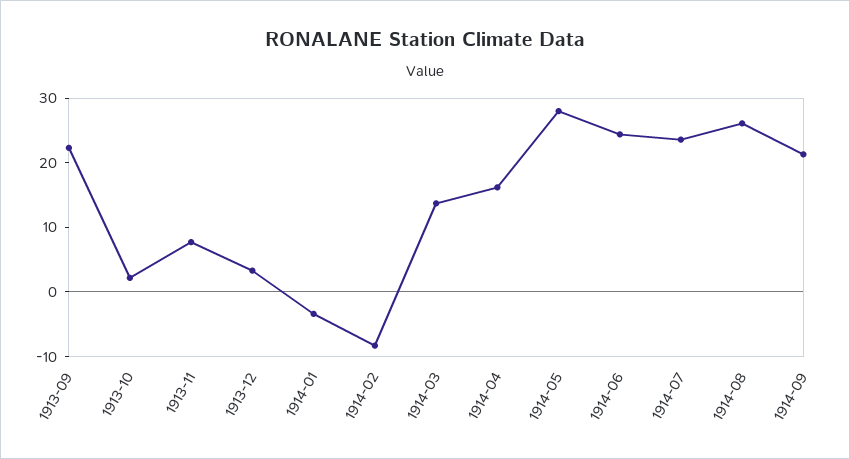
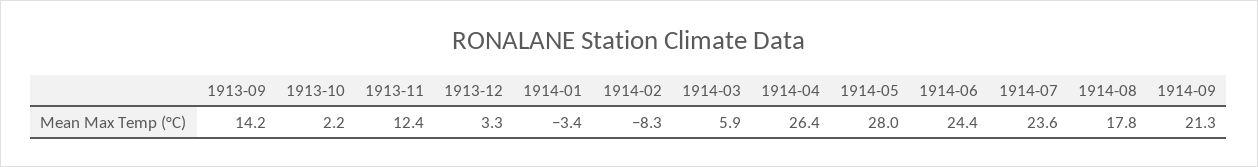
  {
-   "1913-09": 22,
+   "1913-09": 14.2,
    "1913-10": 2.2,
-   "1913-11": 8,
+   "1913-11": 12.4,
    "1913-12": 3.3,
    "1914-01": -3.4,
    "1914-02": -8.3,
-   "1914-03": 14,
+   "1914-03": 5.9,
-   "1914-04": 16,
+   "1914-04": 26.4,
    "1914-05": 28,
    "1914-06": 24.4,
    "1914-07": 23.6,
-   "1914-08": 26,
+   "1914-08": 17.8,
    "1914-09": 21.3
  }

